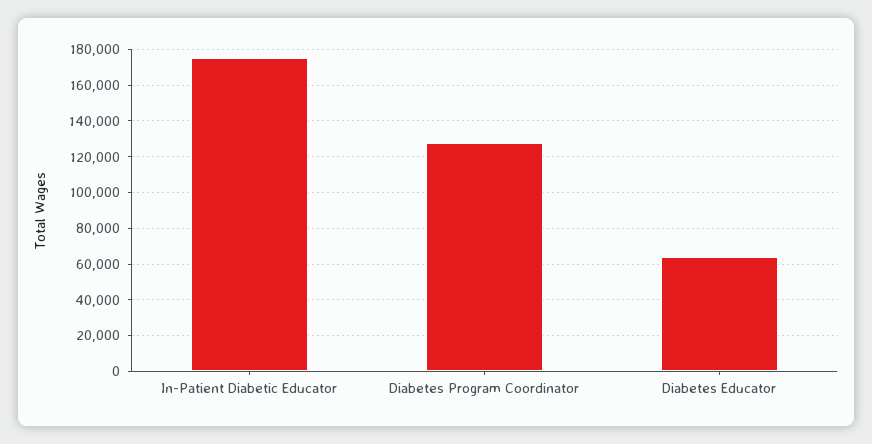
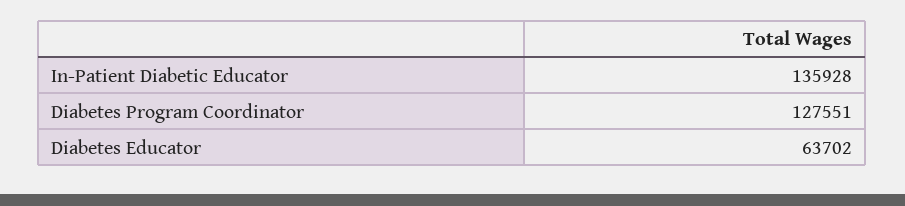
  {
-   "In-Patient Diabetic Educator": 175000,
+   "In-Patient Diabetic Educator": 135928,
    "Diabetes Program Coordinator": 127551,
    "Diabetes Educator": 63702
  }

